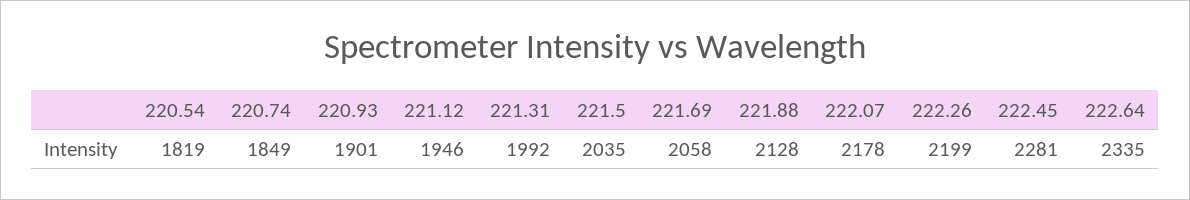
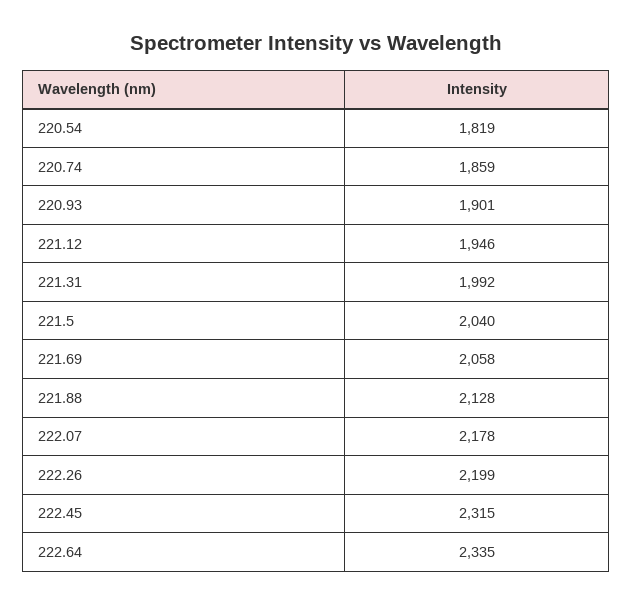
  {
    "220.54": 1819,
-   "220.74": 1849,
+   "220.74": 1859,
    "220.93": 1901,
    "221.12": 1946,
    "221.31": 1992,
-   "221.5": 2035,
+   "221.5": 2040,
    "221.69": 2058,
    "221.88": 2128,
    "222.07": 2178,
    "222.26": 2199,
-   "222.45": 2281,
+   "222.45": 2315,
    "222.64": 2335
  }

